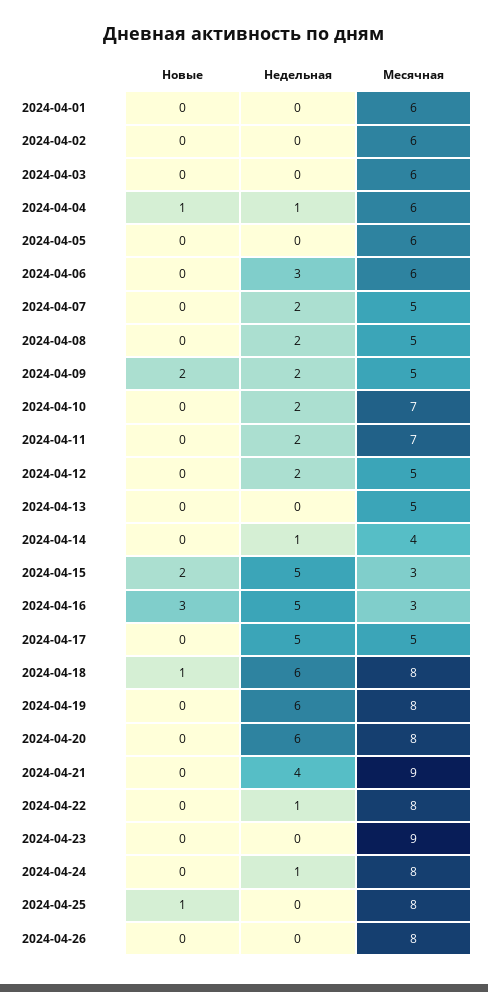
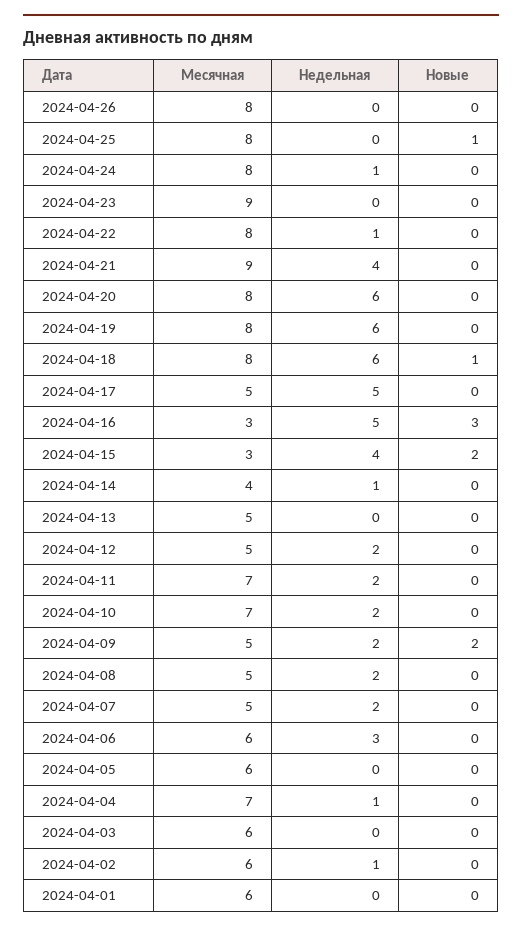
  {
    "Новые": {
      "2024-04-01": 0,
      "2024-04-02": 0,
      "2024-04-03": 0,
-     "2024-04-04": 1,
+     "2024-04-04": 0,
      "2024-04-05": 0,
      "2024-04-06": 0,
      "2024-04-07": 0,
      "2024-04-08": 0,
      "2024-04-09": 2,
      "2024-04-10": 0,
      "2024-04-11": 0,
      "2024-04-12": 0,
      "2024-04-13": 0,
      "2024-04-14": 0,
      "2024-04-15": 2,
      "2024-04-16": 3,
      "2024-04-17": 0,
      "2024-04-18": 1,
      "2024-04-19": 0,
      "2024-04-20": 0,
      "2024-04-21": 0,
      "2024-04-22": 0,
      "2024-04-23": 0,
      "2024-04-24": 0,
      "2024-04-25": 1,
      "2024-04-26": 0
    },
    "Недельная": {
      "2024-04-01": 0,
-     "2024-04-02": 0,
+     "2024-04-02": 1,
      "2024-04-03": 0,
      "2024-04-04": 1,
      "2024-04-05": 0,
      "2024-04-06": 3,
      "2024-04-07": 2,
      "2024-04-08": 2,
      "2024-04-09": 2,
      "2024-04-10": 2,
      "2024-04-11": 2,
      "2024-04-12": 2,
      "2024-04-13": 0,
      "2024-04-14": 1,
-     "2024-04-15": 5,
+     "2024-04-15": 4,
      "2024-04-16": 5,
      "2024-04-17": 5,
      "2024-04-18": 6,
      "2024-04-19": 6,
      "2024-04-20": 6,
      "2024-04-21": 4,
      "2024-04-22": 1,
      "2024-04-23": 0,
      "2024-04-24": 1,
      "2024-04-25": 0,
      "2024-04-26": 0
    },
    "Месячная": {
      "2024-04-01": 6,
      "2024-04-02": 6,
      "2024-04-03": 6,
-     "2024-04-04": 6,
+     "2024-04-04": 7,
      "2024-04-05": 6,
      "2024-04-06": 6,
      "2024-04-07": 5,
      "2024-04-08": 5,
      "2024-04-09": 5,
      "2024-04-10": 7,
      "2024-04-11": 7,
      "2024-04-12": 5,
      "2024-04-13": 5,
      "2024-04-14": 4,
      "2024-04-15": 3,
      "2024-04-16": 3,
      "2024-04-17": 5,
      "2024-04-18": 8,
      "2024-04-19": 8,
      "2024-04-20": 8,
      "2024-04-21": 9,
      "2024-04-22": 8,
      "2024-04-23": 9,
      "2024-04-24": 8,
      "2024-04-25": 8,
      "2024-04-26": 8
    }
  }

